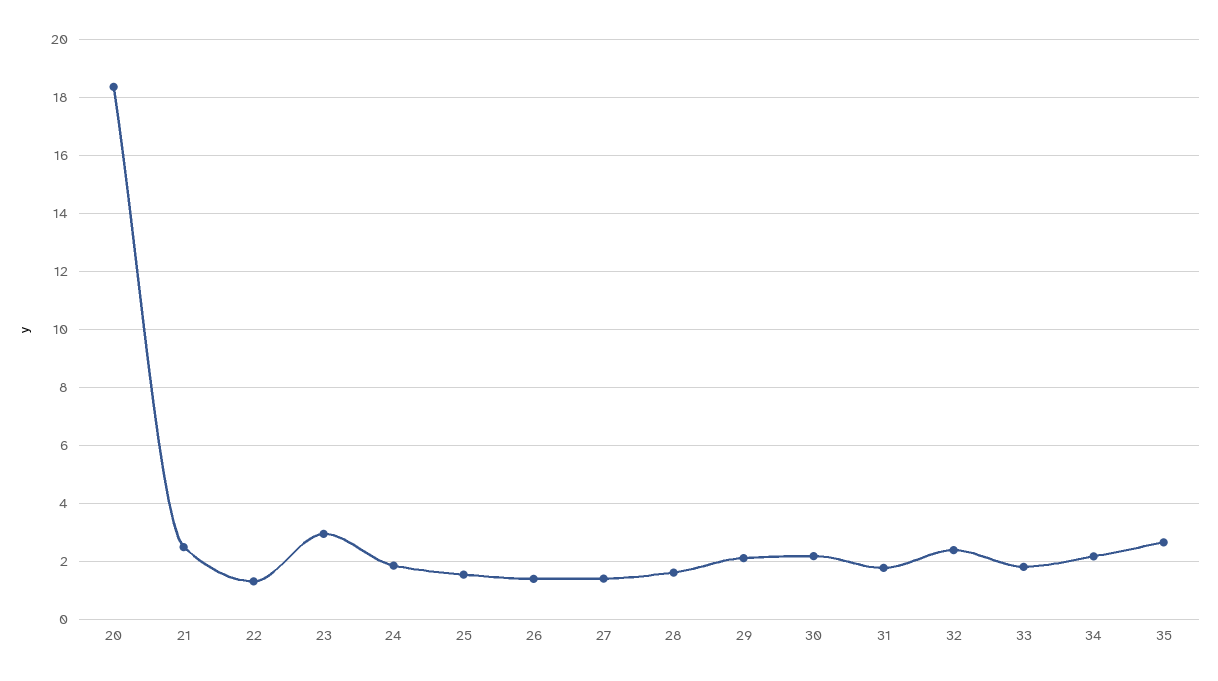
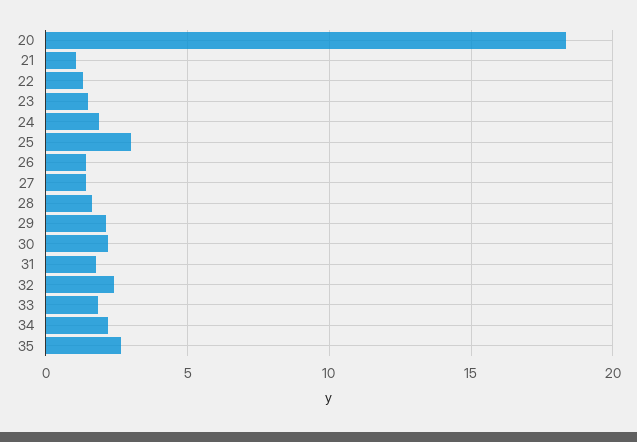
  {
    "20": 18.25,
-   "21": 2.5,
+   "21": 1,
    "22": 1.25,
-   "23": 3,
+   "23": 1.5,
    "24": 1.75,
-   "25": 1.5,
+   "25": 3,
    "26": 1.5,
    "27": 1.5,
    "28": 1.5,
    "29": 2,
    "30": 2.25,
    "31": 1.75,
    "32": 2.5,
    "33": 1.75,
    "34": 2.25,
    "35": 2.75
  }

